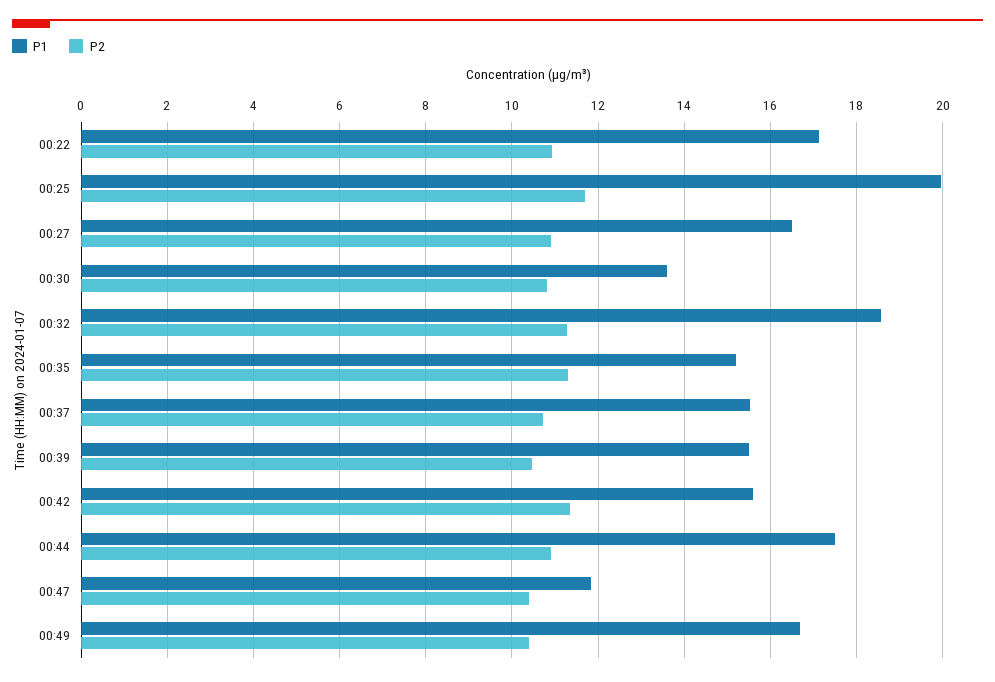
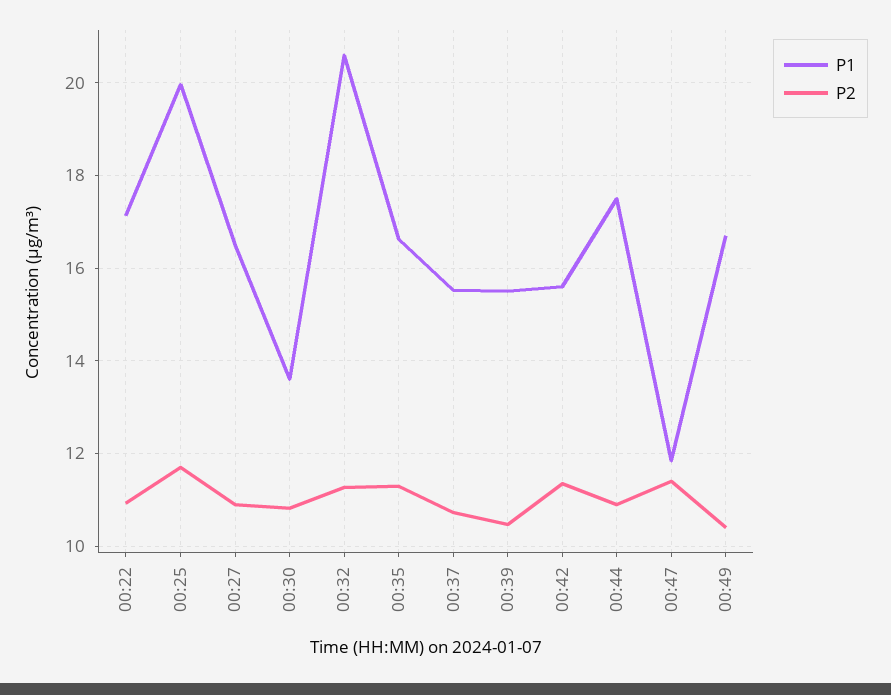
  {
    "P1": {
      "00:22": 17.2,
      "00:25": 20,
      "00:27": 16.6,
      "00:30": 13.6,
-     "00:32": 18.6,
+     "00:32": 20.6,
-     "00:35": 15.2,
+     "00:35": 16.6,
      "00:37": 15.6,
      "00:39": 15.6,
      "00:42": 15.6,
      "00:44": 17.6,
      "00:47": 11.8,
      "00:49": 16.8
    },
    "P2": {
      "00:22": 11,
      "00:25": 11.8,
      "00:27": 11,
      "00:30": 10.8,
      "00:32": 11.2,
      "00:35": 11.4,
      "00:37": 10.8,
      "00:39": 10.4,
      "00:42": 11.4,
      "00:44": 11,
-     "00:47": 10.4,
+     "00:47": 11.4,
      "00:49": 10.4
    }
  }

